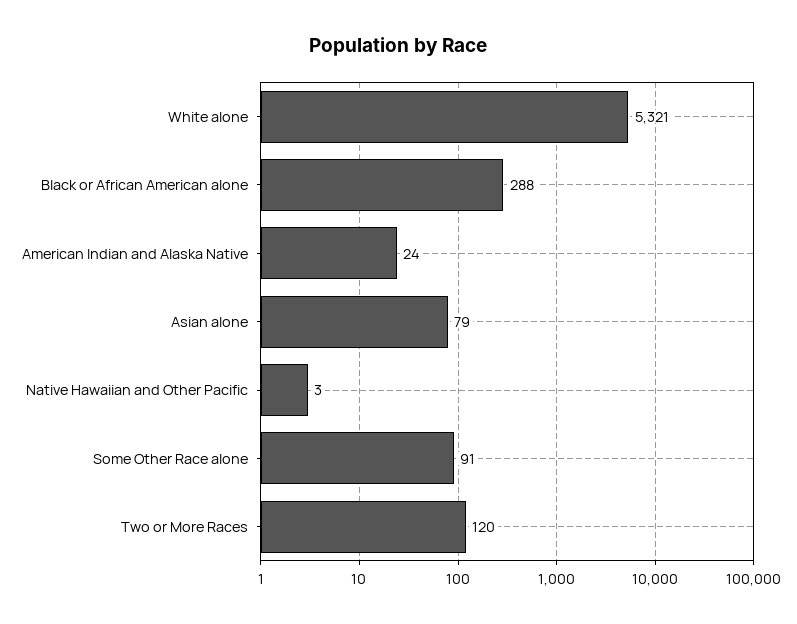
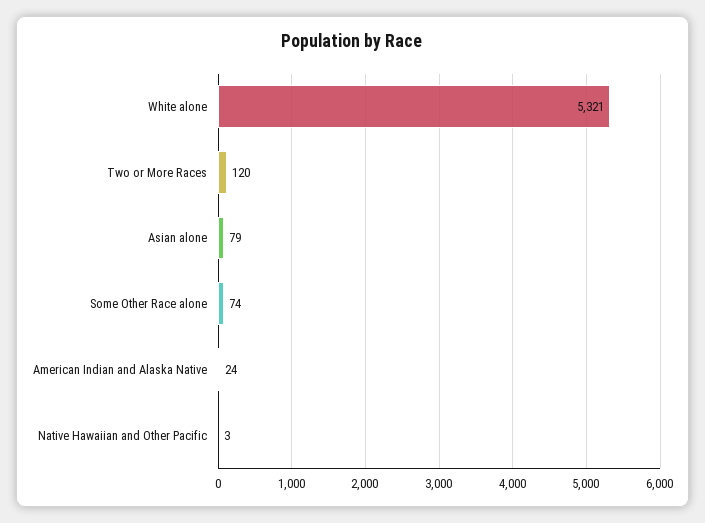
  {
    "White alone": 5321,
-   "Black or African American alone": 288,
    "American Indian and Alaska Native": 24,
    "Asian alone": 79,
    "Native Hawaiian and Other Pacific": 3,
-   "Some Other Race alone": 91,
+   "Some Other Race alone": 74,
    "Two or More Races": 120
  }

